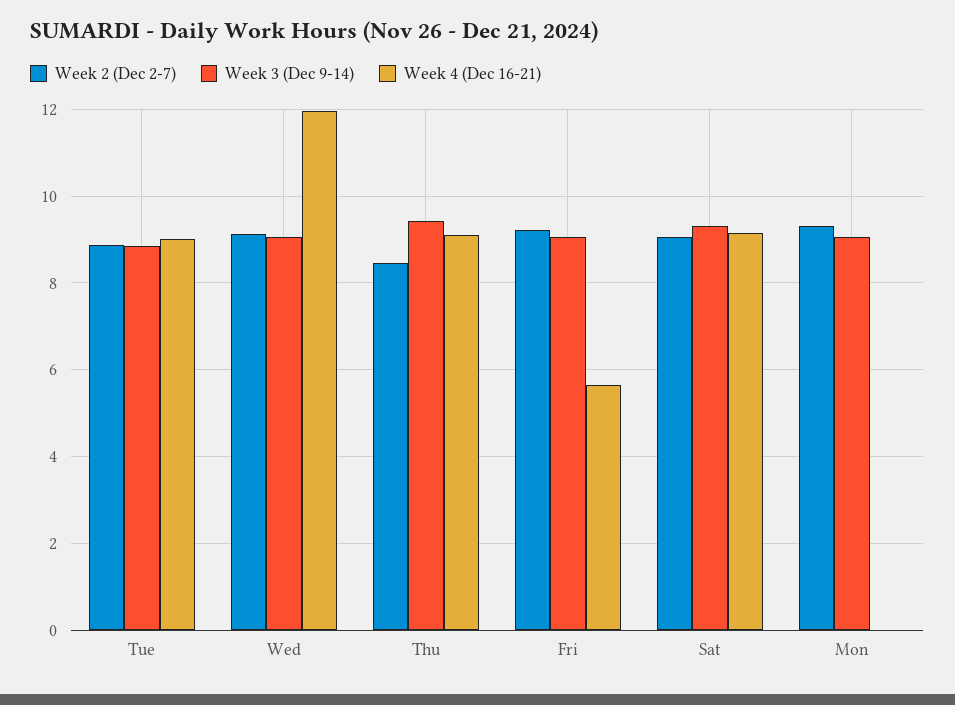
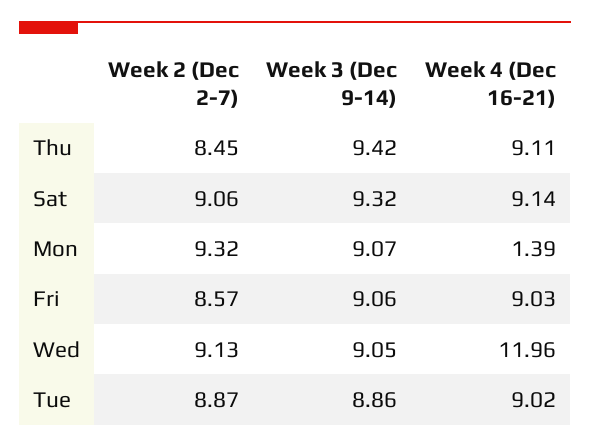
  {
    "Week 2 (Dec 2-7)": {
      "Tue": 8.87,
      "Wed": 9.13,
      "Thu": 8.45,
-     "Fri": 9.2,
+     "Fri": 8.57,
      "Sat": 9.06,
      "Mon": 9.32
    },
    "Week 3 (Dec 9-14)": {
      "Tue": 8.86,
      "Wed": 9.05,
      "Thu": 9.42,
      "Fri": 9.06,
      "Sat": 9.32,
      "Mon": 9.07
    },
    "Week 4 (Dec 16-21)": {
      "Tue": 9.02,
      "Wed": 11.96,
      "Thu": 9.11,
-     "Fri": 5.6,
+     "Fri": 9.03,
      "Sat": 9.14,
-     "Mon": 0
+     "Mon": 1.39
    }
  }

